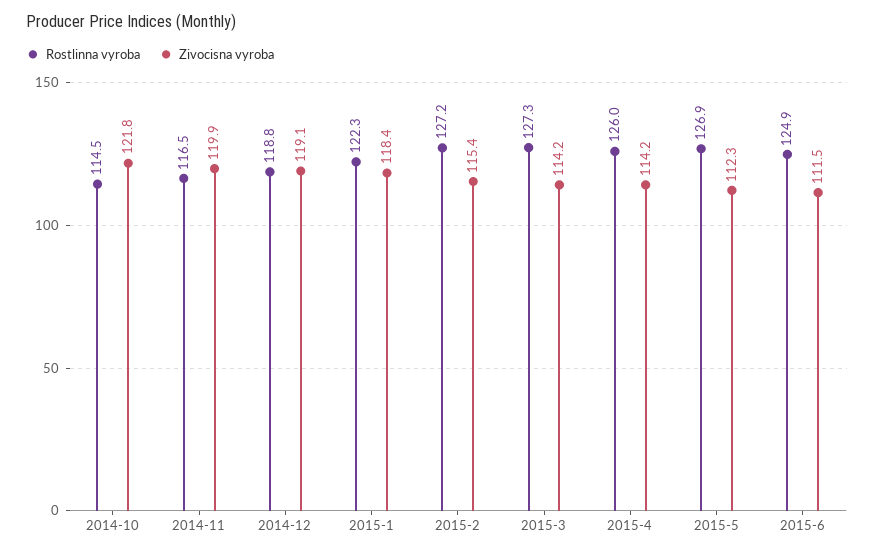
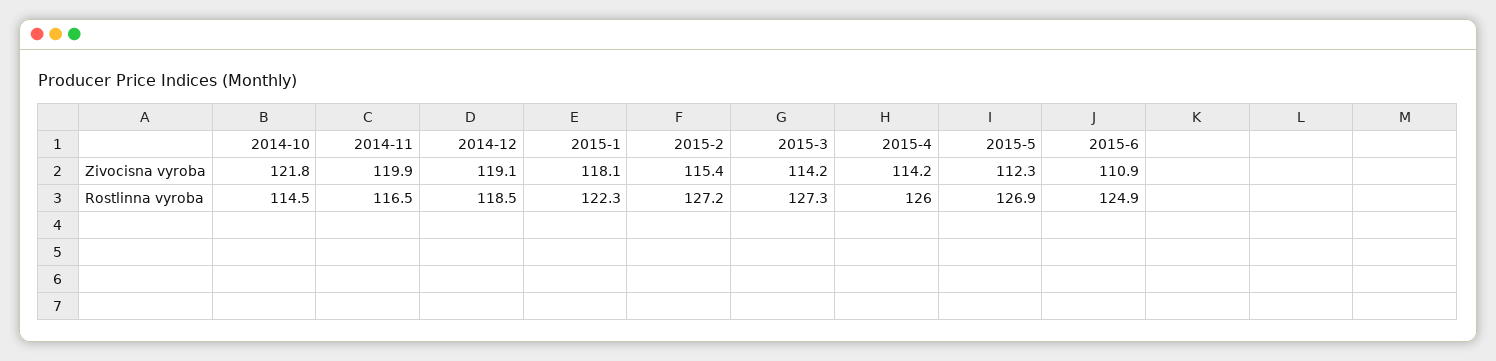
  {
    "Rostlinna vyroba": {
      "2014-10": 114.5,
      "2014-11": 116.5,
-     "2014-12": 118.8,
+     "2014-12": 118.5,
      "2015-1": 122.3,
      "2015-2": 127.2,
      "2015-3": 127.3,
      "2015-4": 126,
      "2015-5": 126.9,
      "2015-6": 124.9
    },
    "Zivocisna vyroba": {
      "2014-10": 121.8,
      "2014-11": 119.9,
      "2014-12": 119.1,
-     "2015-1": 118.4,
+     "2015-1": 118.1,
      "2015-2": 115.4,
      "2015-3": 114.2,
      "2015-4": 114.2,
      "2015-5": 112.3,
-     "2015-6": 111.5
+     "2015-6": 110.9
    }
  }

